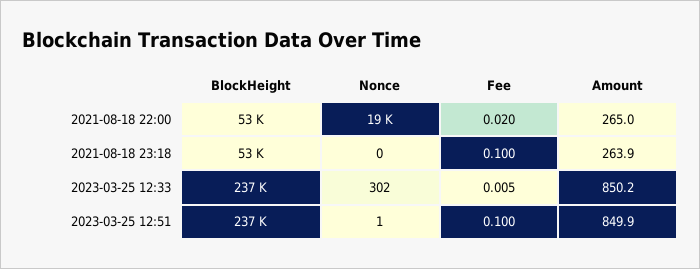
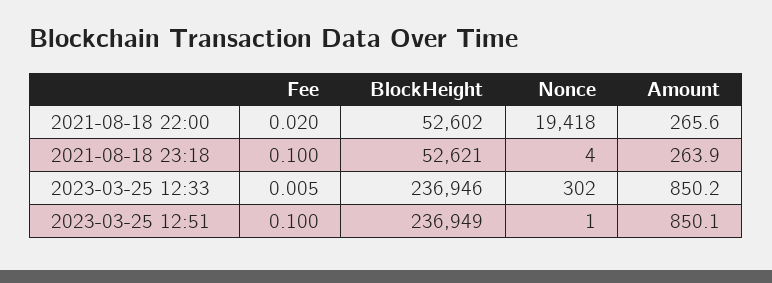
  {
    "BlockHeight": {
      "2021-08-18 22:00": 52602,
      "2021-08-18 23:18": 52621,
      "2023-03-25 12:33": 236946,
      "2023-03-25 12:51": 236949
    },
    "Nonce": {
      "2021-08-18 22:00": 19418,
-     "2021-08-18 23:18": 0,
+     "2021-08-18 23:18": 4,
      "2023-03-25 12:33": 302,
      "2023-03-25 12:51": 1
    },
    "Fee": {
      "2021-08-18 22:00": 0.02,
      "2021-08-18 23:18": 0.1,
      "2023-03-25 12:33": 0.005,
      "2023-03-25 12:51": 0.1
    },
    "Amount": {
-     "2021-08-18 22:00": 265,
+     "2021-08-18 22:00": 265.6,
      "2021-08-18 23:18": 263.9,
      "2023-03-25 12:33": 850.2,
-     "2023-03-25 12:51": 849.9
+     "2023-03-25 12:51": 850.1
    }
  }

